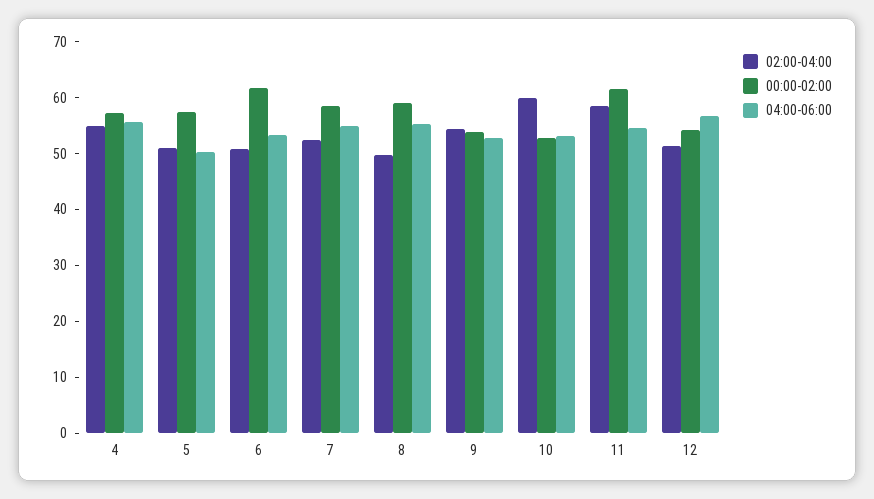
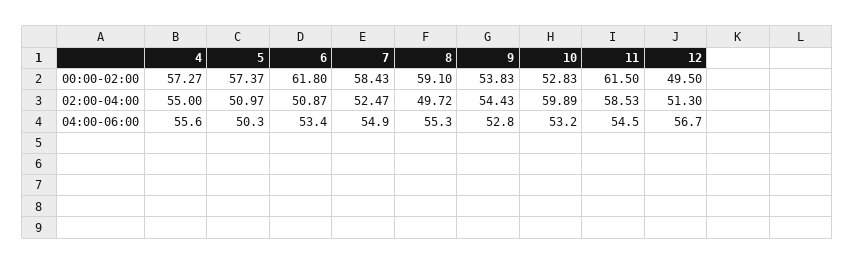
  {
    "02:00-04:00": {
      "4": 55,
      "5": 50.97,
      "6": 50.87,
      "7": 52.47,
      "8": 49.72,
      "9": 54.43,
      "10": 59.89,
      "11": 58.53,
      "12": 51.3
    },
    "00:00-02:00": {
      "4": 57.27,
      "5": 57.37,
      "6": 61.8,
      "7": 58.43,
      "8": 59.1,
      "9": 53.83,
      "10": 52.83,
      "11": 61.5,
-     "12": 54
+     "12": 49.5
    },
    "04:00-06:00": {
      "4": 55.6,
      "5": 50.3,
      "6": 53.4,
      "7": 54.9,
      "8": 55.3,
      "9": 52.8,
      "10": 53.2,
      "11": 54.5,
      "12": 56.7
    }
  }

